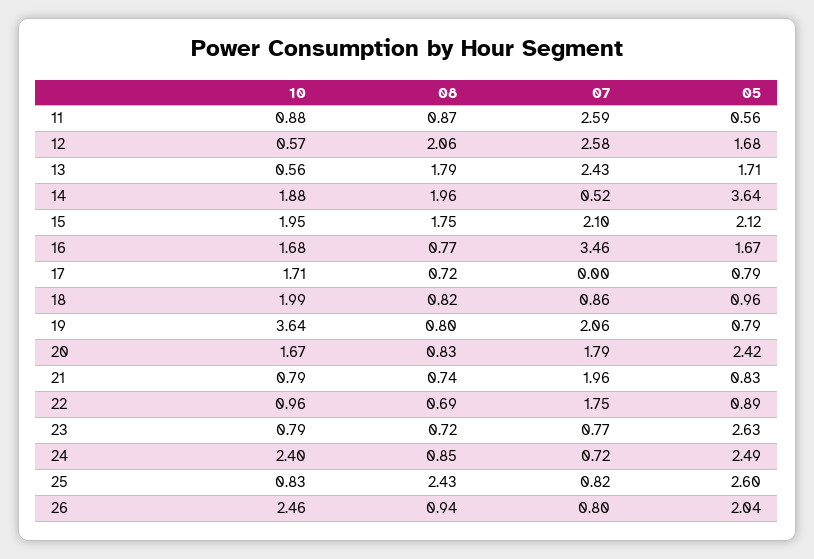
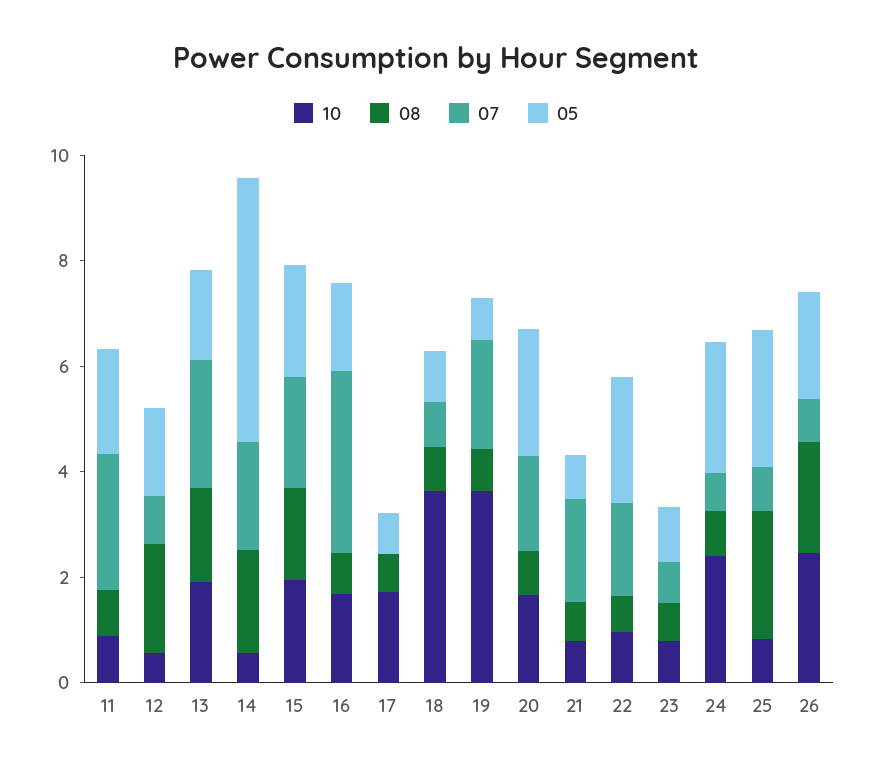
  {
    "10": {
      "11": 0.88,
      "12": 0.57,
-     "13": 0.56,
+     "13": 2,
-     "14": 1.88,
+     "14": 0.5,
      "15": 1.95,
      "16": 1.68,
      "17": 1.71,
-     "18": 1.99,
+     "18": 3.5,
      "19": 3.64,
      "20": 1.67,
      "21": 0.79,
      "22": 0.96,
      "23": 0.79,
      "24": 2.4,
      "25": 0.83,
      "26": 2.46
    },
    "08": {
      "11": 0.87,
      "12": 2.06,
      "13": 1.79,
      "14": 1.96,
      "15": 1.75,
      "16": 0.77,
      "17": 0.72,
      "18": 0.82,
      "19": 0.8,
      "20": 0.83,
      "21": 0.74,
      "22": 0.69,
      "23": 0.72,
      "24": 0.85,
      "25": 2.43,
-     "26": 0.94
+     "26": 2
    },
    "07": {
      "11": 2.59,
-     "12": 2.58,
+     "12": 1,
      "13": 2.43,
-     "14": 0.52,
+     "14": 2,
      "15": 2.1,
      "16": 3.46,
      "17": 0,
      "18": 0.86,
      "19": 2.06,
      "20": 1.79,
      "21": 1.96,
      "22": 1.75,
      "23": 0.77,
      "24": 0.72,
      "25": 0.82,
      "26": 0.8
    },
    "05": {
-     "11": 0.56,
+     "11": 2,
      "12": 1.68,
      "13": 1.71,
-     "14": 3.64,
+     "14": 5,
      "15": 2.12,
      "16": 1.67,
      "17": 0.79,
      "18": 0.96,
      "19": 0.79,
      "20": 2.42,
      "21": 0.83,
-     "22": 0.89,
+     "22": 2.5,
-     "23": 2.63,
+     "23": 1,
      "24": 2.49,
      "25": 2.6,
      "26": 2.04
    }
  }

